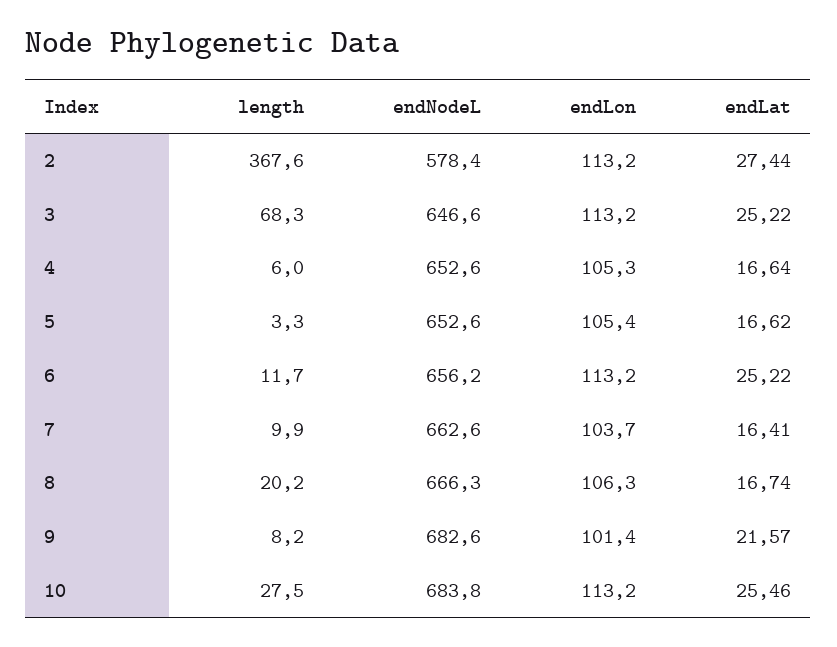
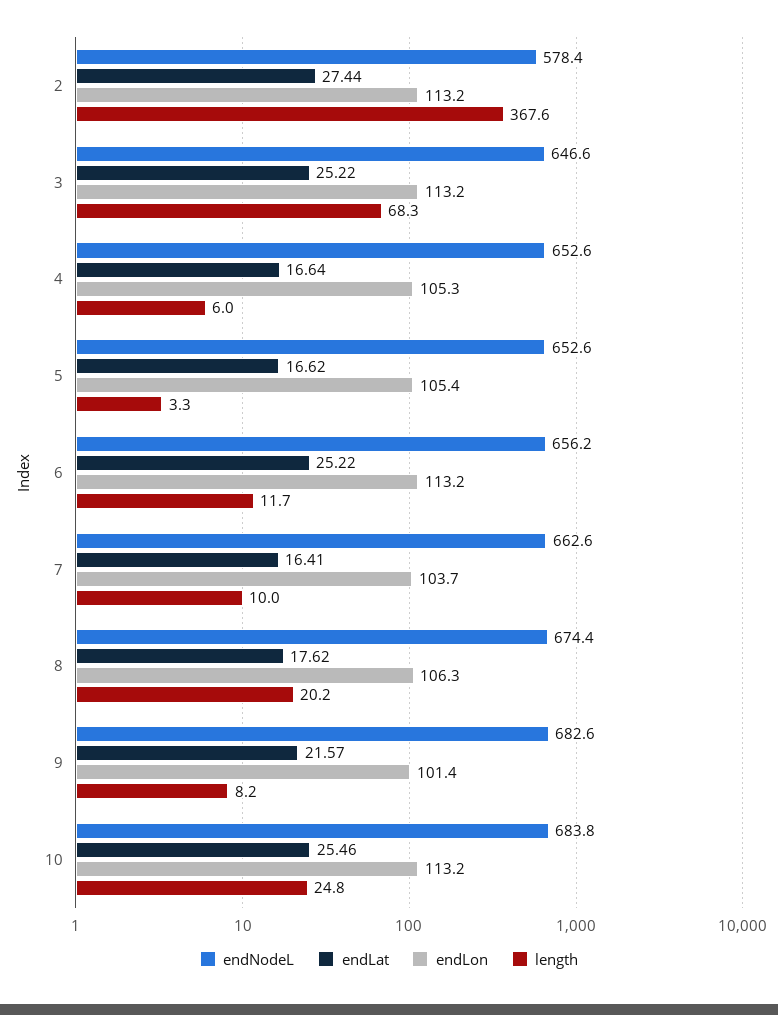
  {
    "length": {
      "2": 367.6,
      "3": 68.3,
      "4": 6,
      "5": 3.3,
      "6": 11.7,
-     "7": 9.9,
+     "7": 10,
      "8": 20.2,
      "9": 8.2,
-     "10": 27.5
+     "10": 24.8
    },
    "endNodeL": {
      "2": 578.4,
      "3": 646.6,
      "4": 652.6,
      "5": 652.6,
      "6": 656.2,
      "7": 662.6,
-     "8": 666.3,
+     "8": 674.4,
      "9": 682.6,
      "10": 683.8
    },
    "endLon": {
      "2": 113.2,
      "3": 113.2,
      "4": 105.3,
      "5": 105.4,
      "6": 113.2,
      "7": 103.7,
      "8": 106.3,
      "9": 101.4,
      "10": 113.2
    },
    "endLat": {
      "2": 27.44,
      "3": 25.22,
      "4": 16.64,
      "5": 16.62,
      "6": 25.22,
      "7": 16.41,
-     "8": 16.74,
+     "8": 17.62,
      "9": 21.57,
      "10": 25.46
    }
  }

